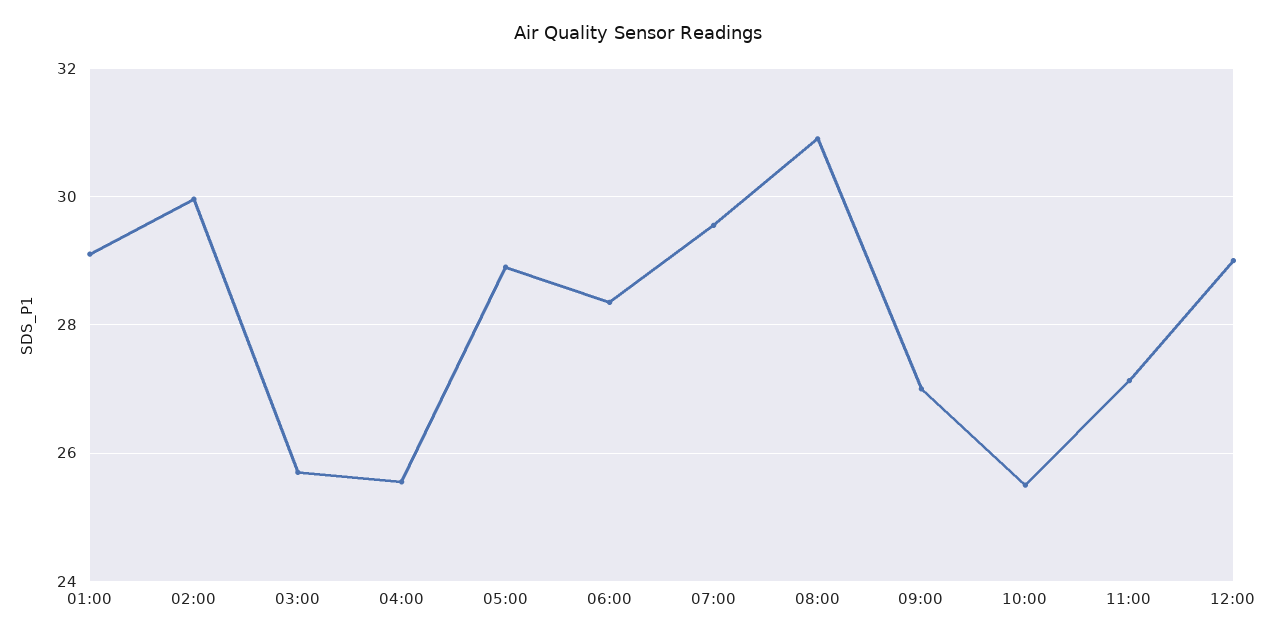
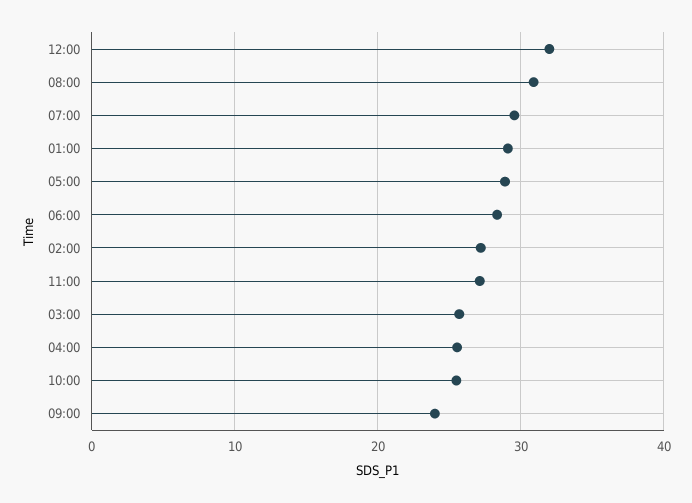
  {
    "01:00": 29.2,
-   "02:00": 30,
+   "02:00": 27,
    "03:00": 25.8,
    "04:00": 25.6,
    "05:00": 29,
    "06:00": 28.4,
    "07:00": 29.6,
    "08:00": 31,
-   "09:00": 27,
+   "09:00": 24,
    "10:00": 25.6,
    "11:00": 27.2,
-   "12:00": 29
+   "12:00": 32
  }

